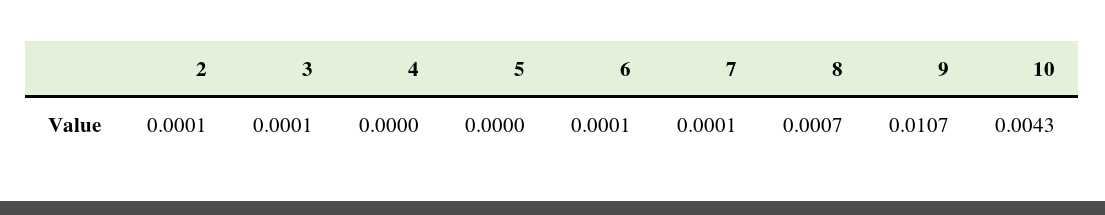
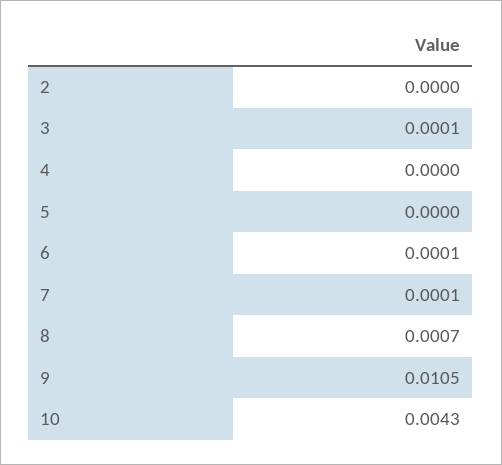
  {
-   "2": 0.0001,
+   "2": 0,
    "3": 0.0001,
    "4": 0,
    "5": 0,
    "6": 0.0001,
    "7": 0.0001,
    "8": 0.0007,
-   "9": 0.0107,
+   "9": 0.0105,
    "10": 0.0043
  }

